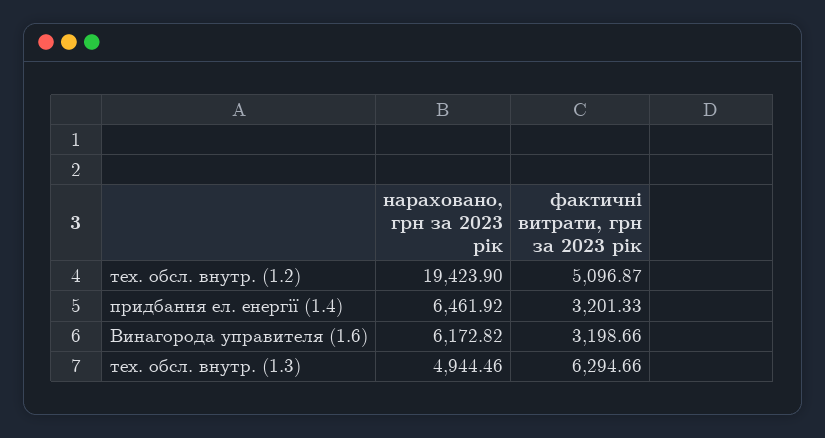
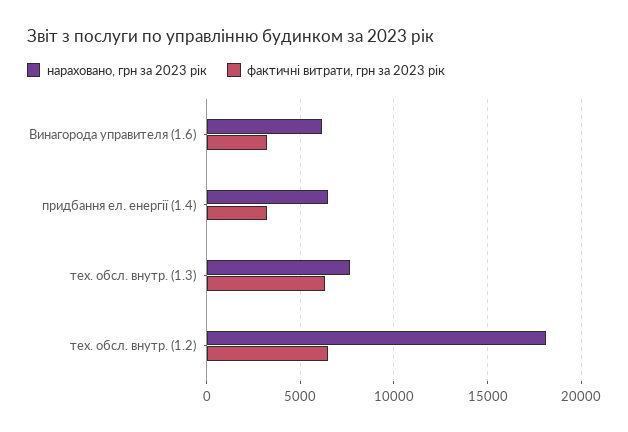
  {
    "нараховано, грн за 2023 рік": {
-     "тех. обсл. внутр. (1.2)": 19423.9,
+     "тех. обсл. внутр. (1.2)": 18000,
      "придбання ел. енергії (1.4)": 6461.92,
      "Винагорода управителя (1.6)": 6172.82,
-     "тех. обсл. внутр. (1.3)": 4944.46
+     "тех. обсл. внутр. (1.3)": 7500
    },
    "фактичні витрати, грн за 2023 рік": {
-     "тех. обсл. внутр. (1.2)": 5096.87,
+     "тех. обсл. внутр. (1.2)": 6500,
      "придбання ел. енергії (1.4)": 3201.33,
      "Винагорода управителя (1.6)": 3198.66,
      "тех. обсл. внутр. (1.3)": 6294.66
    }
  }

